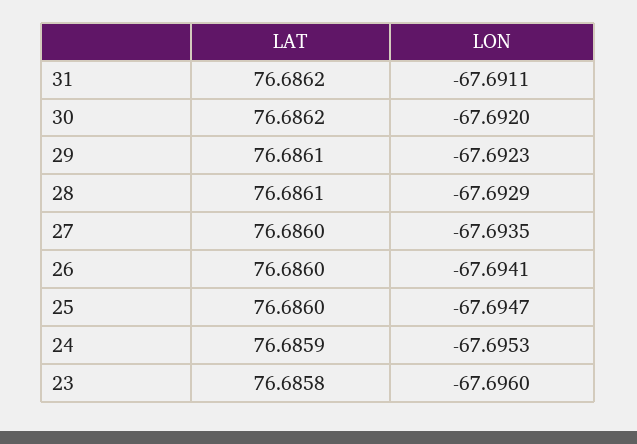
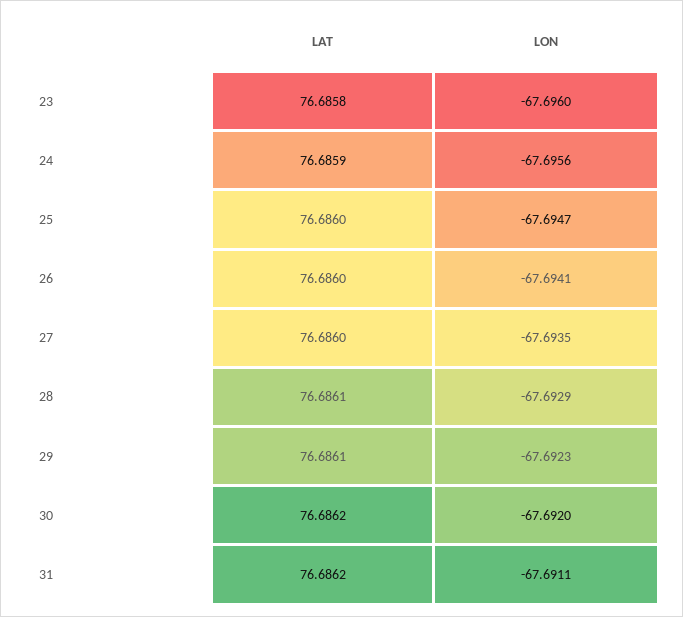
  {
    "LAT": {
      "31": 76.6862,
      "30": 76.6862,
      "29": 76.6861,
      "28": 76.6861,
      "27": 76.686,
      "26": 76.686,
      "25": 76.686,
      "24": 76.6859,
      "23": 76.6858
    },
    "LON": {
      "31": -67.6911,
      "30": -67.692,
      "29": -67.6923,
      "28": -67.6929,
      "27": -67.6935,
      "26": -67.6941,
      "25": -67.6947,
-     "24": -67.6953,
+     "24": -67.6956,
      "23": -67.696
    }
  }

